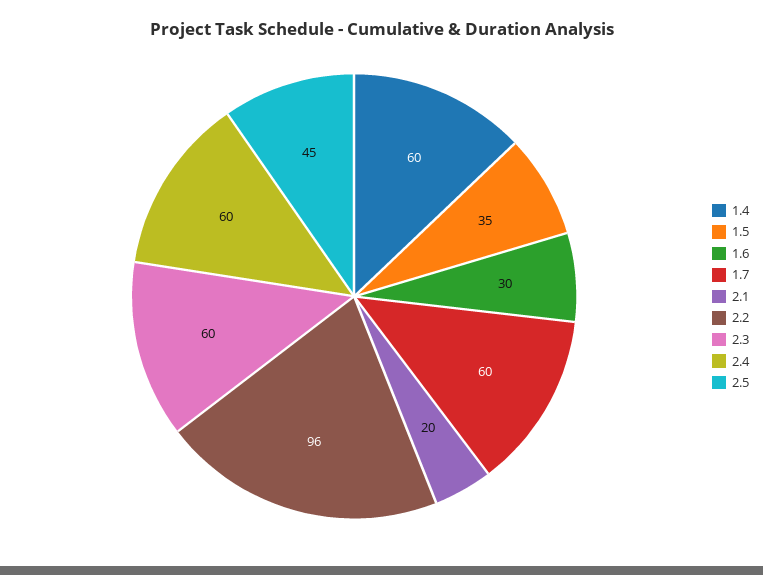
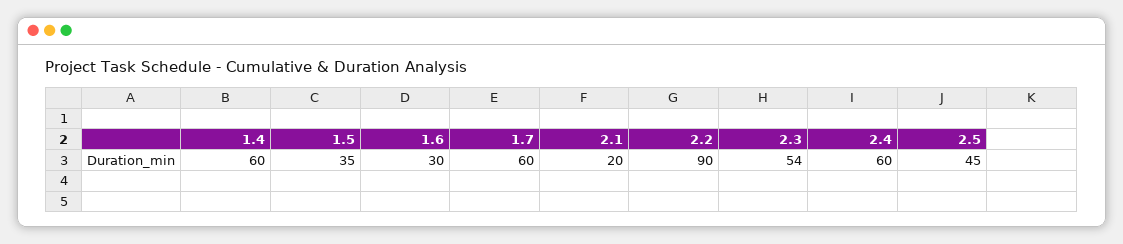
  {
    "1.4": 60,
    "1.5": 35,
    "1.6": 30,
    "1.7": 60,
    "2.1": 20,
-   "2.2": 96,
+   "2.2": 90,
-   "2.3": 60,
+   "2.3": 54,
    "2.4": 60,
    "2.5": 45
  }

